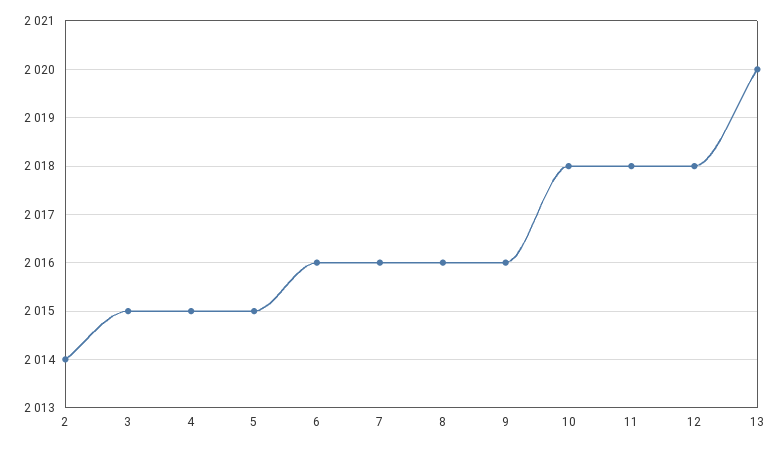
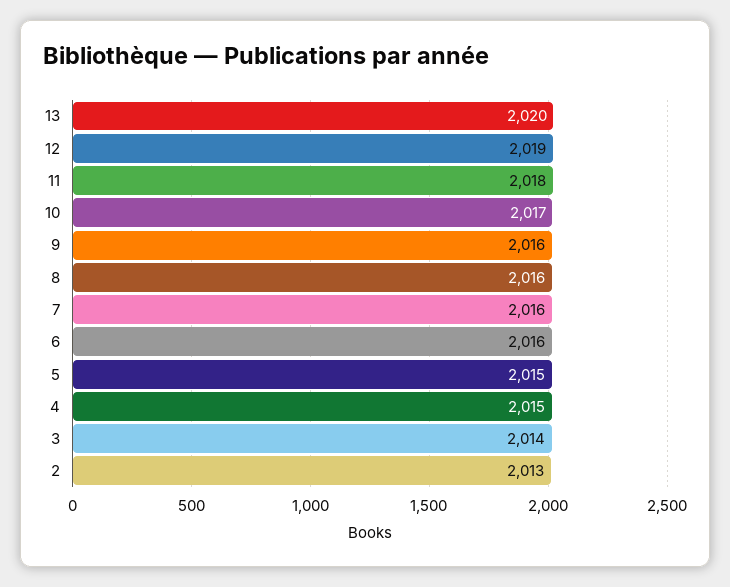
  {
-   "2": 2014,
+   "2": 2013,
-   "3": 2015,
+   "3": 2014,
    "4": 2015,
    "5": 2015,
    "6": 2016,
    "7": 2016,
    "8": 2016,
    "9": 2016,
-   "10": 2018,
+   "10": 2017,
    "11": 2018,
-   "12": 2018,
+   "12": 2019,
    "13": 2020
  }

